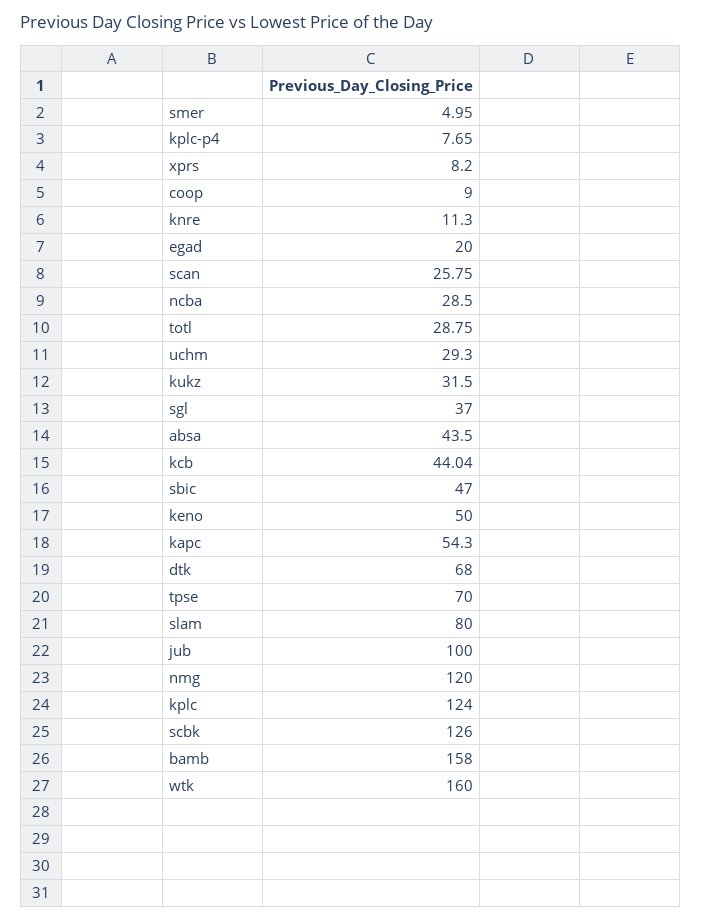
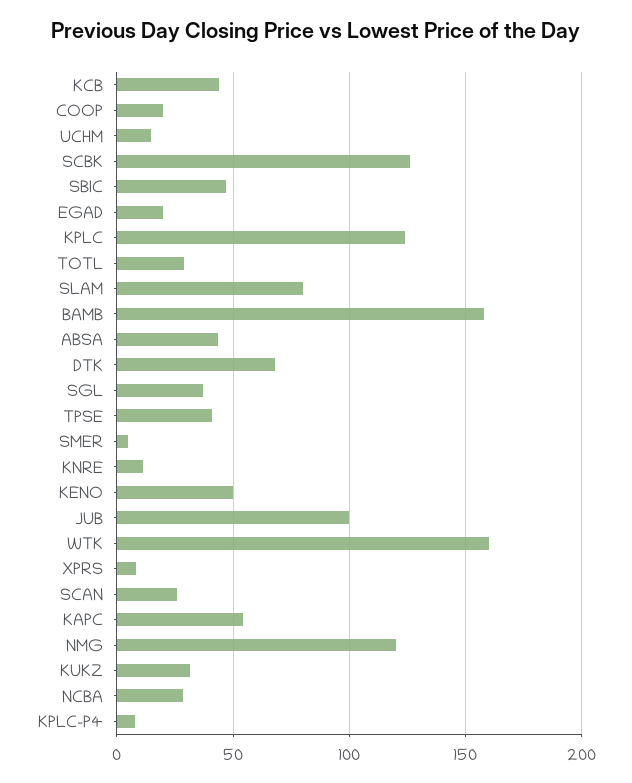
  {
    "smer": 4.95,
    "kplc-p4": 7.65,
    "xprs": 8.2,
-   "coop": 9,
+   "coop": 20,
    "knre": 11.3,
    "egad": 20,
    "scan": 25.75,
    "ncba": 28.5,
    "totl": 28.75,
-   "uchm": 29.3,
+   "uchm": 15,
    "kukz": 31.5,
    "sgl": 37,
    "absa": 43.5,
    "kcb": 44.04,
    "sbic": 47,
    "keno": 50,
    "kapc": 54.3,
    "dtk": 68,
-   "tpse": 70,
+   "tpse": 40,
    "slam": 80,
    "jub": 100,
    "nmg": 120,
    "kplc": 124,
    "scbk": 126,
    "bamb": 158,
    "wtk": 160
  }

